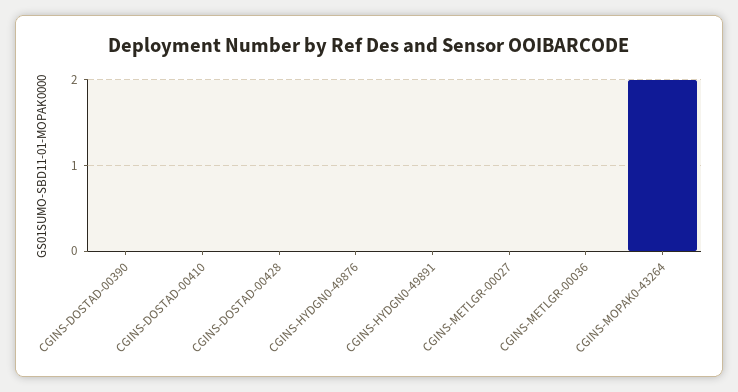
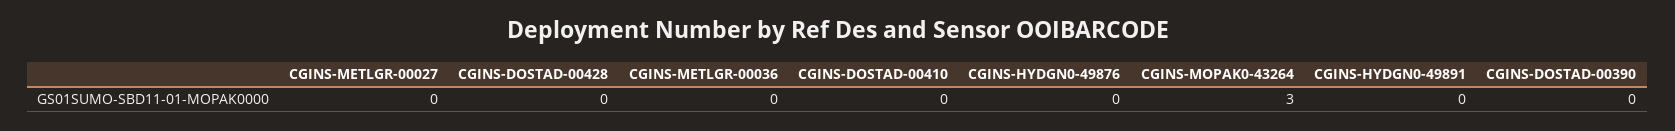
  {
    "CGINS-DOSTAD-00390": 0,
    "CGINS-DOSTAD-00410": 0,
    "CGINS-DOSTAD-00428": 0,
    "CGINS-HYDGN0-49876": 0,
    "CGINS-HYDGN0-49891": 0,
    "CGINS-METLGR-00027": 0,
    "CGINS-METLGR-00036": 0,
-   "CGINS-MOPAK0-43264": 2
+   "CGINS-MOPAK0-43264": 3
  }

